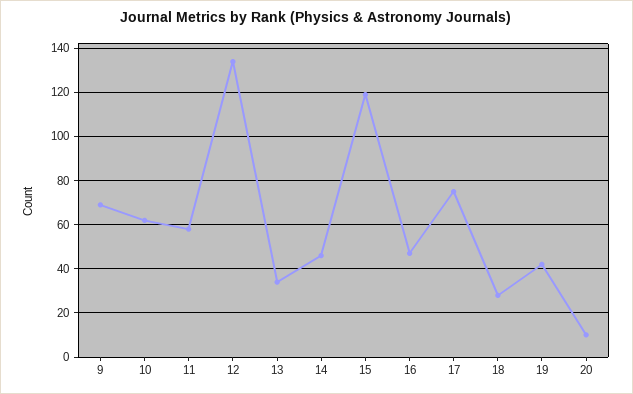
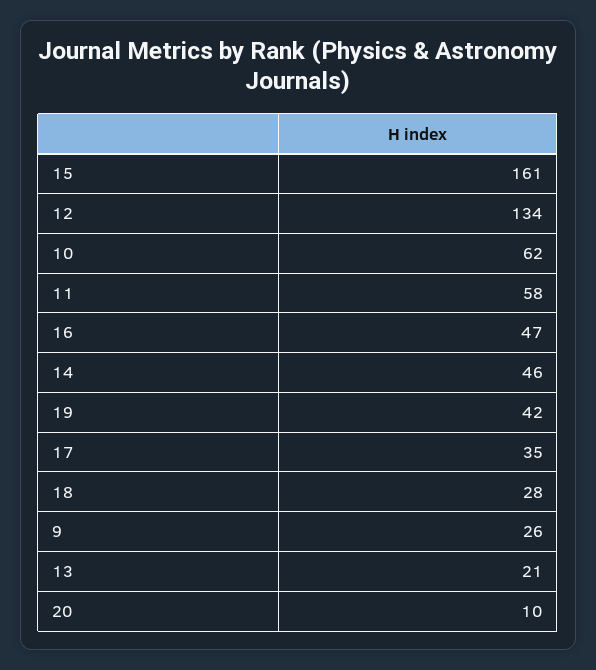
  {
-   "9": 70,
+   "9": 26,
    "10": 62,
    "11": 58,
    "12": 134,
-   "13": 35,
+   "13": 21,
    "14": 46,
-   "15": 120,
+   "15": 161,
    "16": 47,
-   "17": 75,
+   "17": 35,
    "18": 28,
    "19": 42,
    "20": 10
  }

